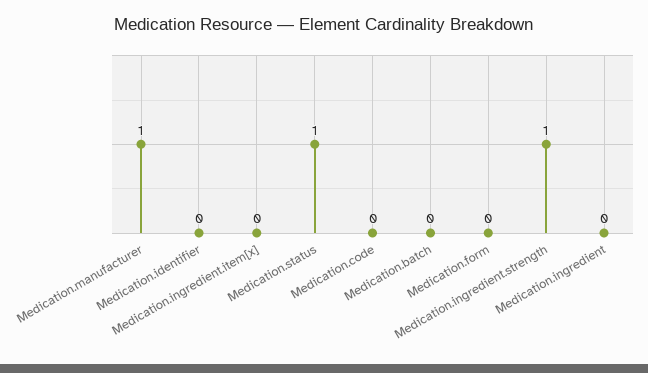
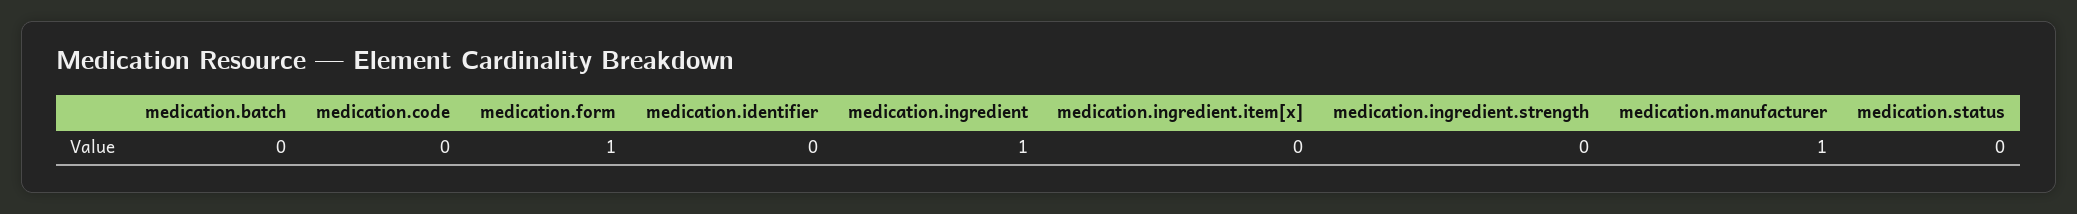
  {
    "Medication.manufacturer": 1,
    "Medication.identifier": 0,
    "Medication.ingredient.item[x]": 0,
-   "Medication.status": 1,
+   "Medication.status": 0,
    "Medication.code": 0,
    "Medication.batch": 0,
-   "Medication.form": 0,
+   "Medication.form": 1,
-   "Medication.ingredient.strength": 1,
+   "Medication.ingredient.strength": 0,
-   "Medication.ingredient": 0
+   "Medication.ingredient": 1
  }

